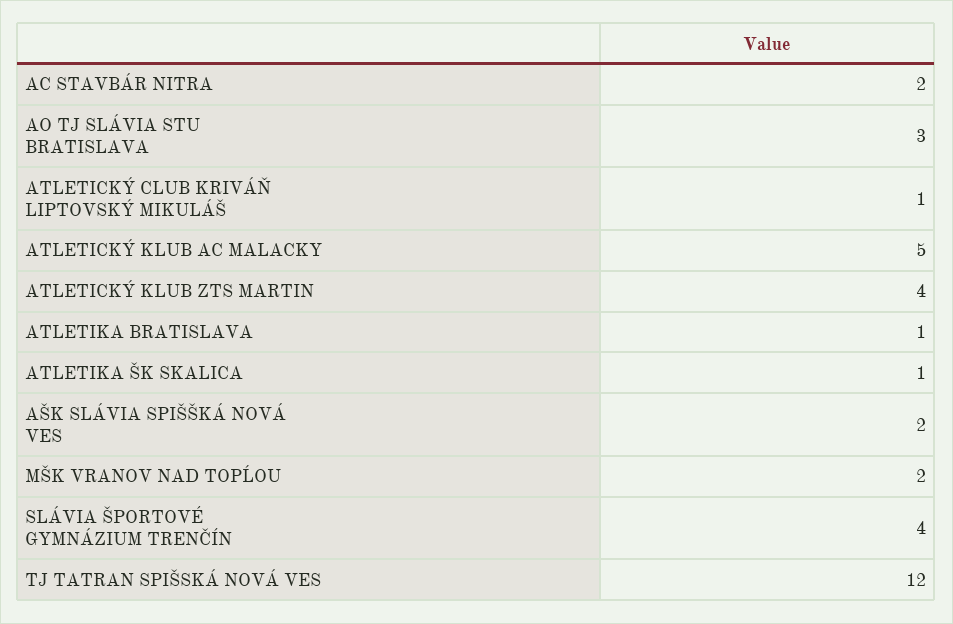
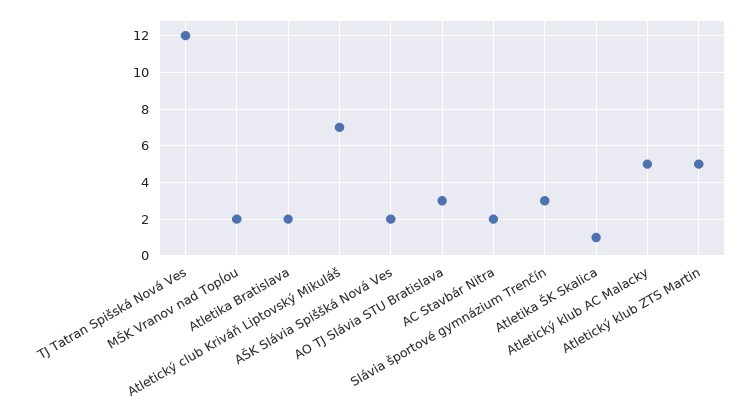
  {
    "AC STAVBÁR NITRA": 2,
    "AO TJ SLÁVIA STU BRATISLAVA": 3,
-   "ATLETICKÝ CLUB KRIVÁŇ LIPTOVSKÝ MIKULÁŠ": 1,
+   "ATLETICKÝ CLUB KRIVÁŇ LIPTOVSKÝ MIKULÁŠ": 7,
    "ATLETICKÝ KLUB AC MALACKY": 5,
-   "ATLETICKÝ KLUB ZTS MARTIN": 4,
+   "ATLETICKÝ KLUB ZTS MARTIN": 5,
-   "ATLETIKA BRATISLAVA": 1,
+   "ATLETIKA BRATISLAVA": 2,
    "ATLETIKA ŠK SKALICA": 1,
    "AŠK SLÁVIA SPIŠŠKÁ NOVÁ VES": 2,
    "MŠK VRANOV NAD TOPĹOU": 2,
-   "SLÁVIA ŠPORTOVÉ GYMNÁZIUM TRENČÍN": 4,
+   "SLÁVIA ŠPORTOVÉ GYMNÁZIUM TRENČÍN": 3,
    "TJ TATRAN SPIŠSKÁ NOVÁ VES": 12
  }

